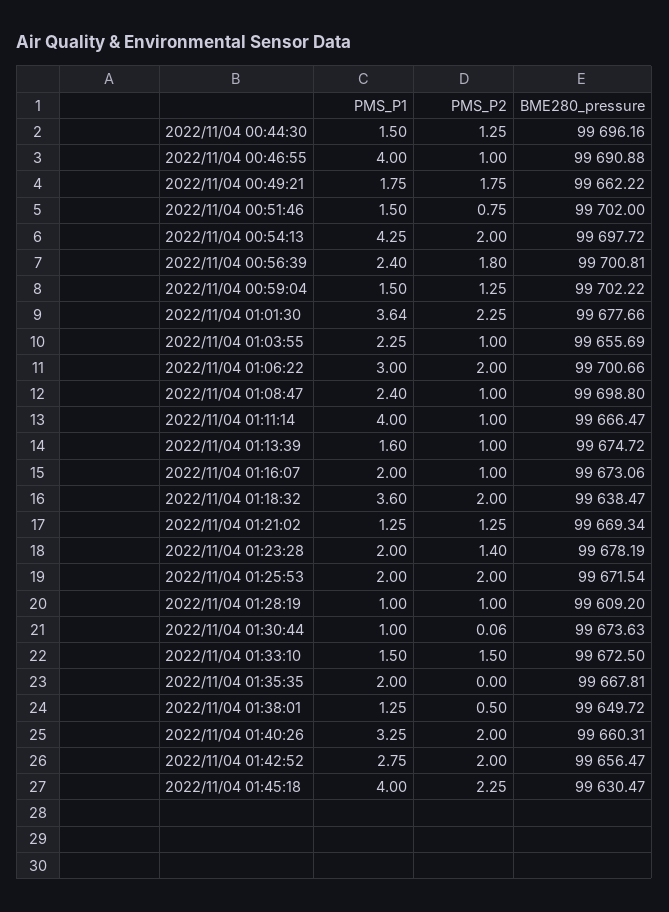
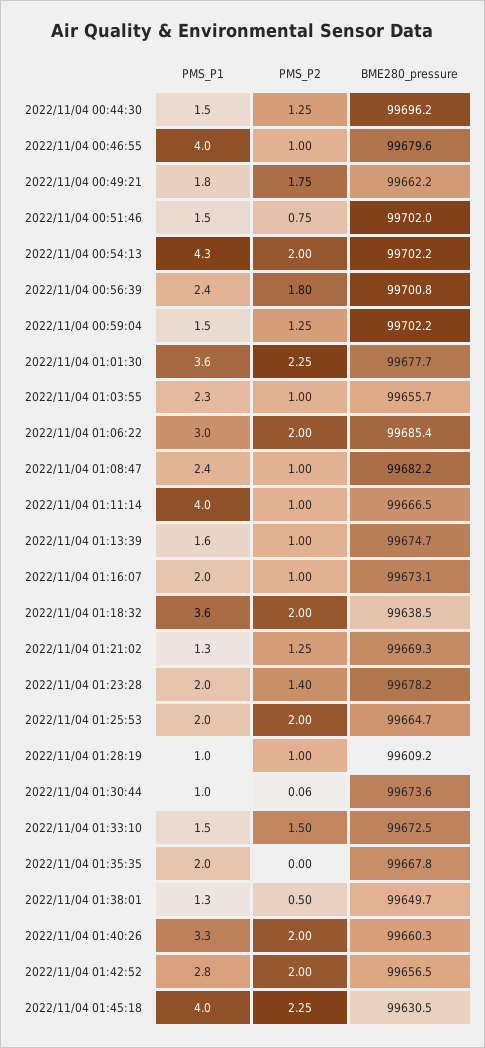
  {
    "PMS_P1": {
      "2022/11/04 00:44:30": 1.5,
      "2022/11/04 00:46:55": 4,
      "2022/11/04 00:49:21": 1.75,
      "2022/11/04 00:51:46": 1.5,
      "2022/11/04 00:54:13": 4.25,
      "2022/11/04 00:56:39": 2.4,
      "2022/11/04 00:59:04": 1.5,
      "2022/11/04 01:01:30": 3.64,
      "2022/11/04 01:03:55": 2.25,
      "2022/11/04 01:06:22": 3,
      "2022/11/04 01:08:47": 2.4,
      "2022/11/04 01:11:14": 4,
      "2022/11/04 01:13:39": 1.6,
      "2022/11/04 01:16:07": 2,
      "2022/11/04 01:18:32": 3.6,
      "2022/11/04 01:21:02": 1.25,
      "2022/11/04 01:23:28": 2,
      "2022/11/04 01:25:53": 2,
      "2022/11/04 01:28:19": 1,
      "2022/11/04 01:30:44": 1,
      "2022/11/04 01:33:10": 1.5,
      "2022/11/04 01:35:35": 2,
      "2022/11/04 01:38:01": 1.25,
      "2022/11/04 01:40:26": 3.25,
      "2022/11/04 01:42:52": 2.75,
      "2022/11/04 01:45:18": 4
    },
    "PMS_P2": {
      "2022/11/04 00:44:30": 1.25,
      "2022/11/04 00:46:55": 1,
      "2022/11/04 00:49:21": 1.75,
      "2022/11/04 00:51:46": 0.75,
      "2022/11/04 00:54:13": 2,
      "2022/11/04 00:56:39": 1.8,
      "2022/11/04 00:59:04": 1.25,
      "2022/11/04 01:01:30": 2.25,
      "2022/11/04 01:03:55": 1,
      "2022/11/04 01:06:22": 2,
      "2022/11/04 01:08:47": 1,
      "2022/11/04 01:11:14": 1,
      "2022/11/04 01:13:39": 1,
      "2022/11/04 01:16:07": 1,
      "2022/11/04 01:18:32": 2,
      "2022/11/04 01:21:02": 1.25,
      "2022/11/04 01:23:28": 1.4,
      "2022/11/04 01:25:53": 2,
      "2022/11/04 01:28:19": 1,
      "2022/11/04 01:30:44": 0.06,
      "2022/11/04 01:33:10": 1.5,
      "2022/11/04 01:35:35": 0,
      "2022/11/04 01:38:01": 0.5,
      "2022/11/04 01:40:26": 2,
      "2022/11/04 01:42:52": 2,
      "2022/11/04 01:45:18": 2.25
    },
    "BME280_pressure": {
      "2022/11/04 00:44:30": 99696.16,
-     "2022/11/04 00:46:55": 99690.88,
+     "2022/11/04 00:46:55": 99679.6,
      "2022/11/04 00:49:21": 99662.22,
      "2022/11/04 00:51:46": 99702,
-     "2022/11/04 00:54:13": 99697.72,
+     "2022/11/04 00:54:13": 99702.2,
      "2022/11/04 00:56:39": 99700.81,
      "2022/11/04 00:59:04": 99702.22,
      "2022/11/04 01:01:30": 99677.66,
      "2022/11/04 01:03:55": 99655.69,
-     "2022/11/04 01:06:22": 99700.66,
+     "2022/11/04 01:06:22": 99685.4,
-     "2022/11/04 01:08:47": 99698.8,
+     "2022/11/04 01:08:47": 99682.2,
      "2022/11/04 01:11:14": 99666.47,
      "2022/11/04 01:13:39": 99674.72,
      "2022/11/04 01:16:07": 99673.06,
      "2022/11/04 01:18:32": 99638.47,
      "2022/11/04 01:21:02": 99669.34,
      "2022/11/04 01:23:28": 99678.19,
-     "2022/11/04 01:25:53": 99671.54,
+     "2022/11/04 01:25:53": 99664.7,
      "2022/11/04 01:28:19": 99609.2,
      "2022/11/04 01:30:44": 99673.63,
      "2022/11/04 01:33:10": 99672.5,
      "2022/11/04 01:35:35": 99667.81,
      "2022/11/04 01:38:01": 99649.72,
      "2022/11/04 01:40:26": 99660.31,
      "2022/11/04 01:42:52": 99656.47,
      "2022/11/04 01:45:18": 99630.47
    }
  }

